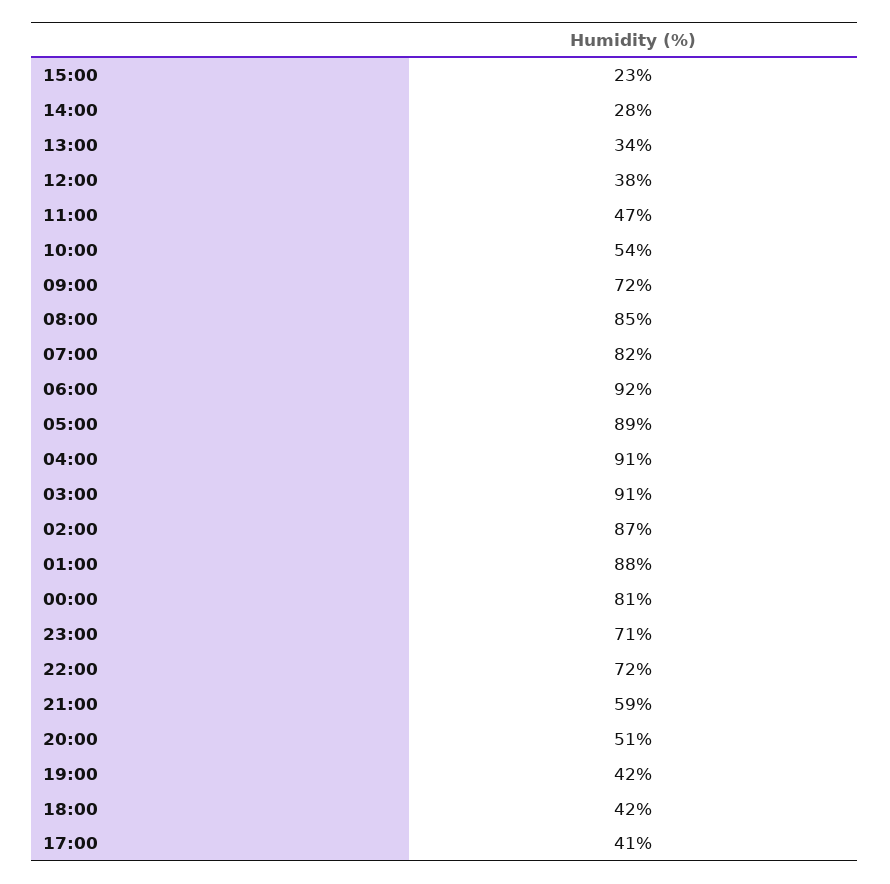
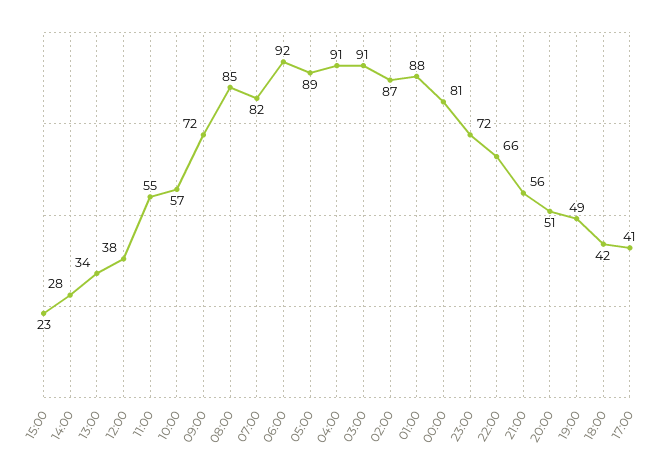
  {
    "15:00": 23,
    "14:00": 28,
    "13:00": 34,
    "12:00": 38,
-   "11:00": 47,
+   "11:00": 55,
-   "10:00": 54,
+   "10:00": 57,
    "09:00": 72,
    "08:00": 85,
    "07:00": 82,
    "06:00": 92,
    "05:00": 89,
    "04:00": 91,
    "03:00": 91,
    "02:00": 87,
    "01:00": 88,
    "00:00": 81,
-   "23:00": 71,
+   "23:00": 72,
-   "22:00": 72,
+   "22:00": 66,
-   "21:00": 59,
+   "21:00": 56,
    "20:00": 51,
-   "19:00": 42,
+   "19:00": 49,
    "18:00": 42,
    "17:00": 41
  }

